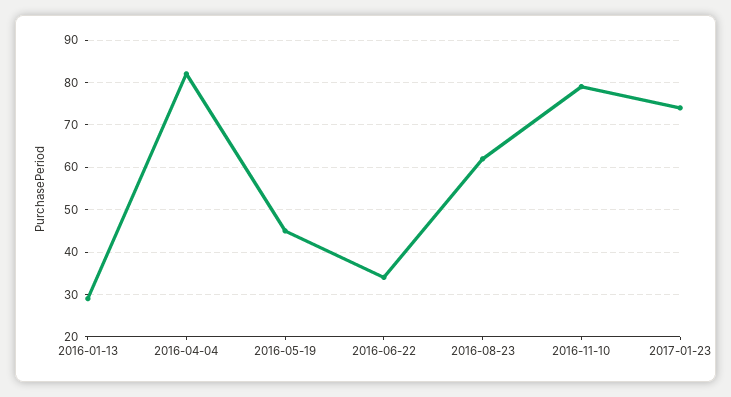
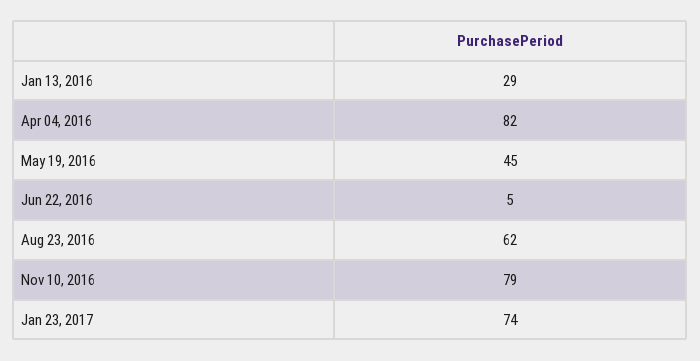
  {
    "2016-01-13": 29,
    "2016-04-04": 82,
    "2016-05-19": 45,
-   "2016-06-22": 35,
+   "2016-06-22": 5,
    "2016-08-23": 62,
    "2016-11-10": 79,
    "2017-01-23": 74
  }

